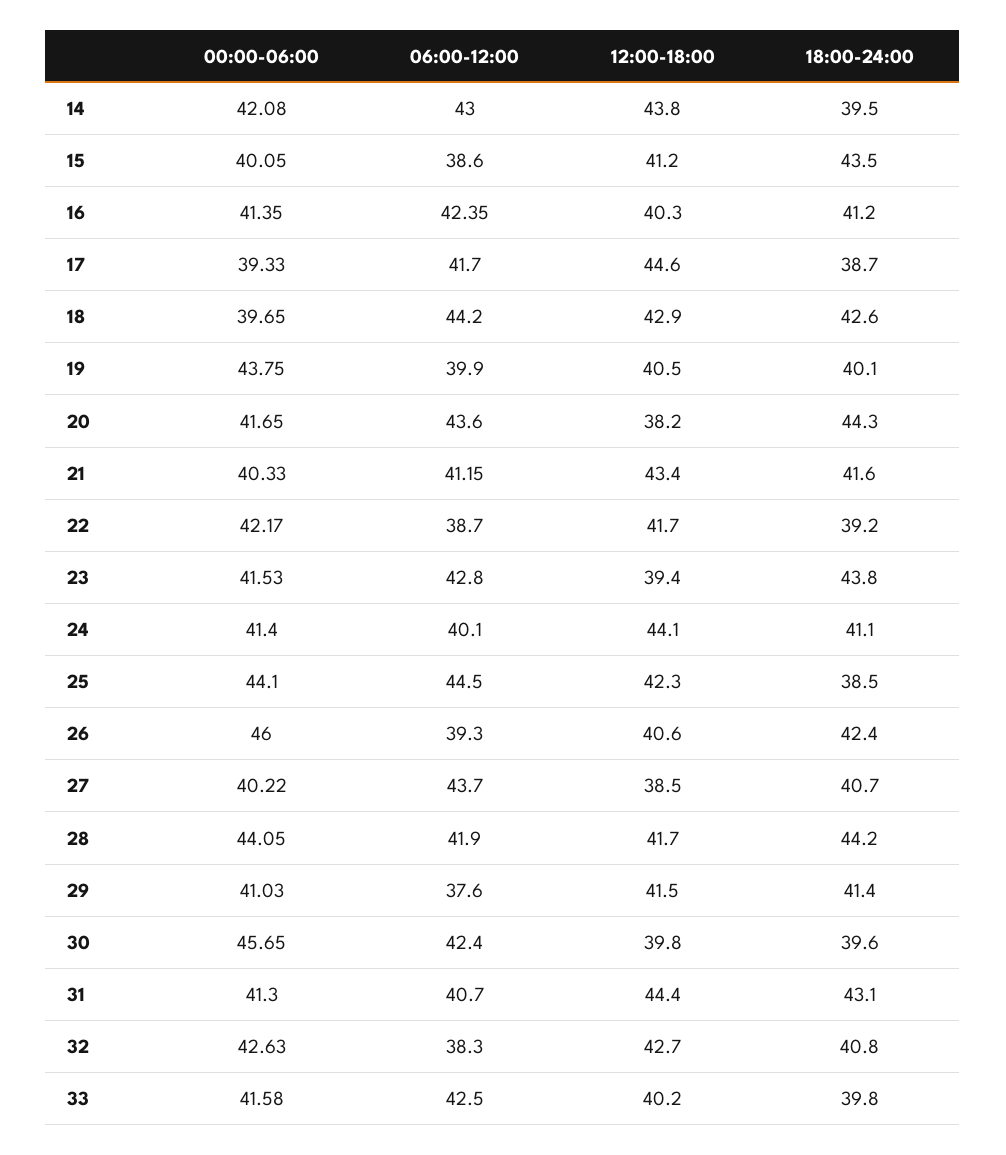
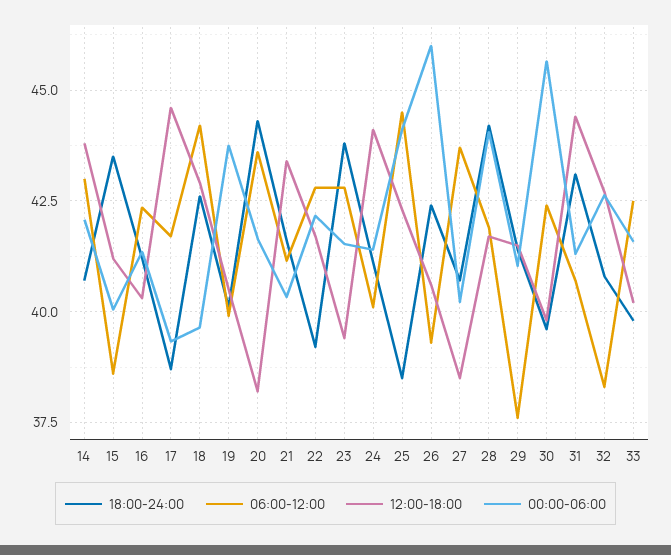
  {
    "00:00-06:00": {
      "14": 42.08,
      "15": 40.05,
      "16": 41.35,
      "17": 39.33,
      "18": 39.65,
      "19": 43.75,
      "20": 41.65,
      "21": 40.33,
      "22": 42.17,
      "23": 41.53,
      "24": 41.4,
      "25": 44.1,
      "26": 46,
      "27": 40.22,
      "28": 44.05,
      "29": 41.03,
      "30": 45.65,
      "31": 41.3,
      "32": 42.63,
      "33": 41.58
    },
    "06:00-12:00": {
      "14": 43,
      "15": 38.6,
      "16": 42.35,
      "17": 41.7,
      "18": 44.2,
      "19": 39.9,
      "20": 43.6,
      "21": 41.15,
-     "22": 38.7,
+     "22": 42.75,
      "23": 42.8,
      "24": 40.1,
      "25": 44.5,
      "26": 39.3,
      "27": 43.7,
      "28": 41.9,
      "29": 37.6,
      "30": 42.4,
      "31": 40.7,
      "32": 38.3,
      "33": 42.5
    },
    "12:00-18:00": {
      "14": 43.8,
      "15": 41.2,
      "16": 40.3,
      "17": 44.6,
      "18": 42.9,
      "19": 40.5,
      "20": 38.2,
      "21": 43.4,
      "22": 41.7,
      "23": 39.4,
      "24": 44.1,
      "25": 42.3,
      "26": 40.6,
      "27": 38.5,
      "28": 41.7,
      "29": 41.5,
      "30": 39.8,
      "31": 44.4,
      "32": 42.7,
      "33": 40.2
    },
    "18:00-24:00": {
-     "14": 39.5,
+     "14": 40.75,
      "15": 43.5,
      "16": 41.2,
      "17": 38.7,
      "18": 42.6,
      "19": 40.1,
      "20": 44.3,
      "21": 41.6,
      "22": 39.2,
      "23": 43.8,
      "24": 41.1,
      "25": 38.5,
      "26": 42.4,
      "27": 40.7,
      "28": 44.2,
      "29": 41.4,
      "30": 39.6,
      "31": 43.1,
      "32": 40.8,
      "33": 39.8
    }
  }

